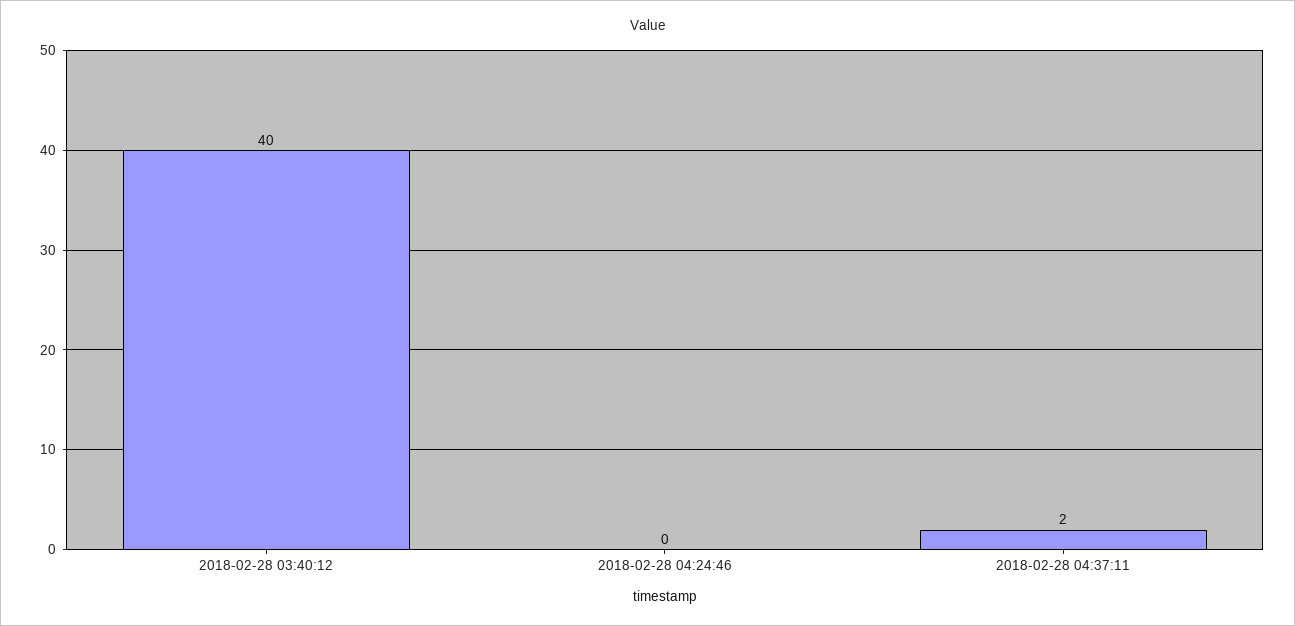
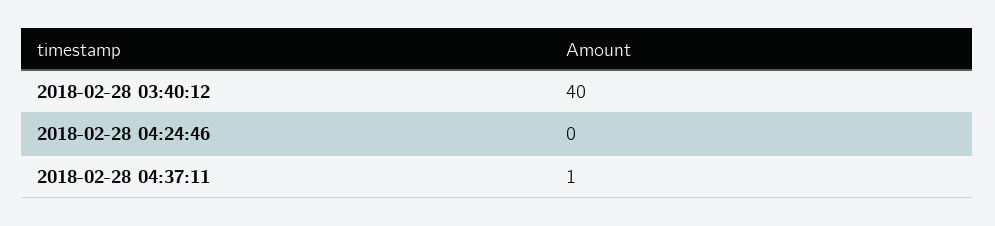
  {
    "2018-02-28 03:40:12": 40,
    "2018-02-28 04:24:46": 0,
-   "2018-02-28 04:37:11": 2
+   "2018-02-28 04:37:11": 1
  }

